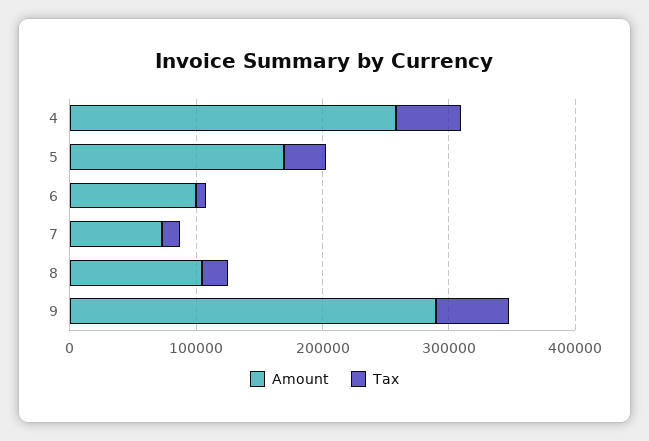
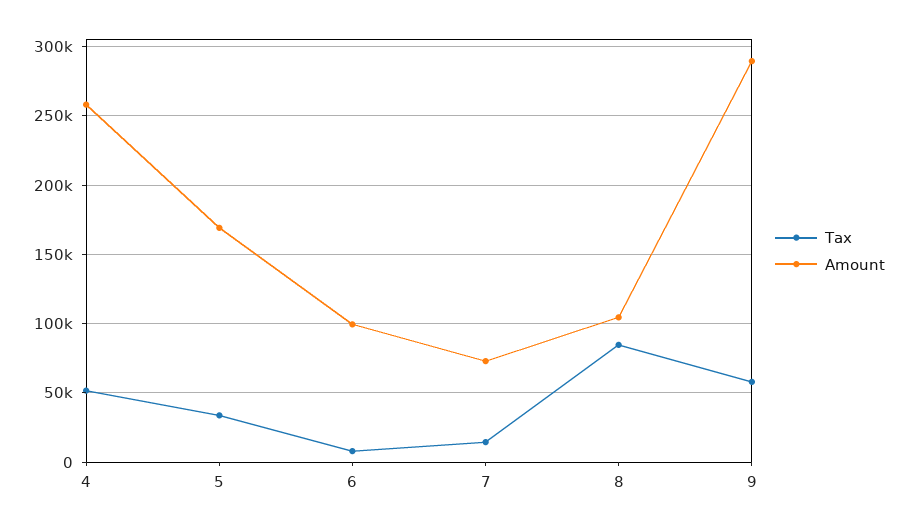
  {
    "Amount": {
      "4": 260000,
      "5": 170000,
      "6": 100000,
      "7": 75000,
      "8": 105000,
      "9": 290000
    },
    "Tax": {
      "4": 50000,
      "5": 35000,
      "6": 10000,
      "7": 15000,
-     "8": 20000,
+     "8": 85000,
      "9": 60000
    }
  }

